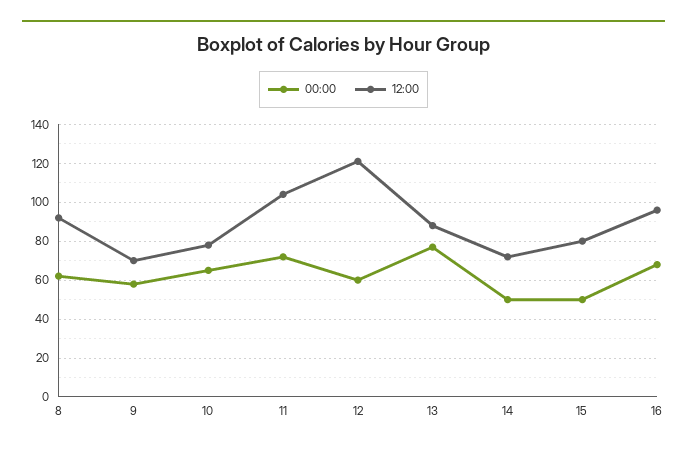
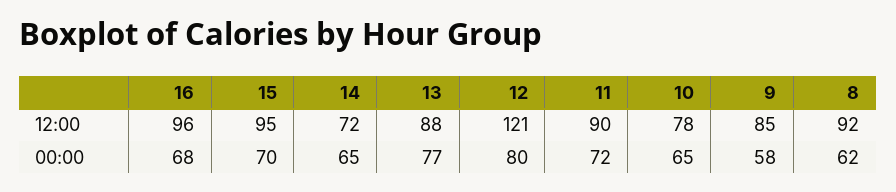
  {
    "00:00": {
      "8": 62,
      "9": 58,
      "10": 65,
      "11": 72,
-     "12": 60,
+     "12": 80,
      "13": 77,
-     "14": 50,
+     "14": 65,
-     "15": 50,
+     "15": 70,
      "16": 68
    },
    "12:00": {
      "8": 92,
-     "9": 70,
+     "9": 85,
      "10": 78,
-     "11": 105,
+     "11": 90,
      "12": 121,
      "13": 88,
      "14": 72,
-     "15": 80,
+     "15": 95,
      "16": 96
    }
  }

